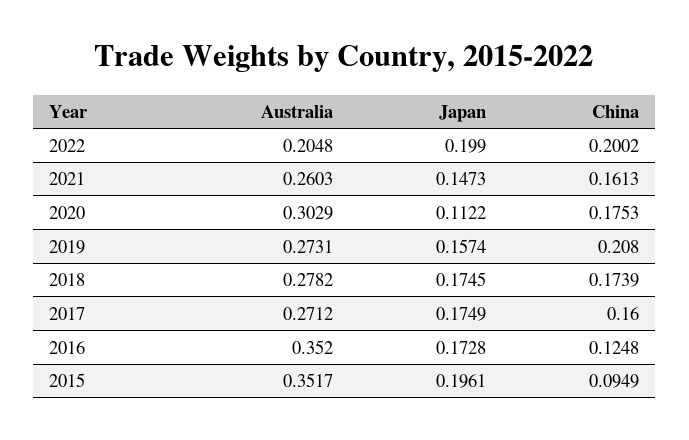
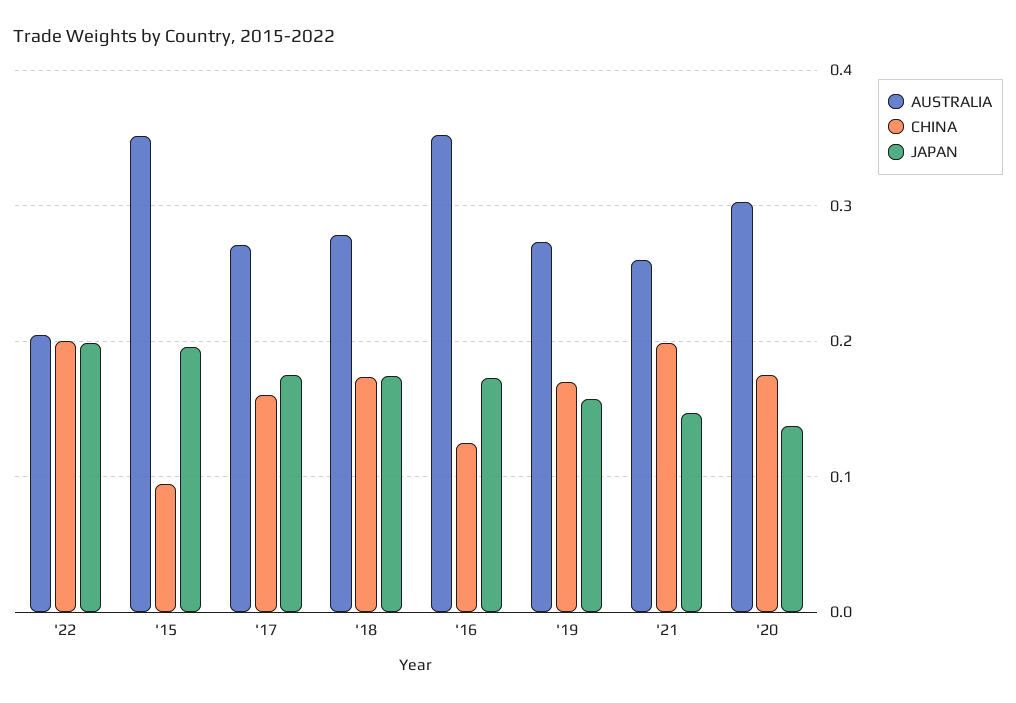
  {
    "Australia": {
      "2022": 0.2048,
      "2021": 0.2603,
      "2020": 0.3029,
      "2019": 0.2731,
      "2018": 0.2782,
      "2017": 0.2712,
      "2016": 0.352,
      "2015": 0.3517
    },
    "Japan": {
      "2022": 0.199,
      "2021": 0.1473,
-     "2020": 0.1122,
+     "2020": 0.14,
      "2019": 0.1574,
      "2018": 0.1745,
      "2017": 0.1749,
      "2016": 0.1728,
      "2015": 0.1961
    },
    "China": {
      "2022": 0.2002,
-     "2021": 0.1613,
+     "2021": 0.2,
      "2020": 0.1753,
-     "2019": 0.208,
+     "2019": 0.17,
      "2018": 0.1739,
      "2017": 0.16,
      "2016": 0.1248,
      "2015": 0.0949
    }
  }

